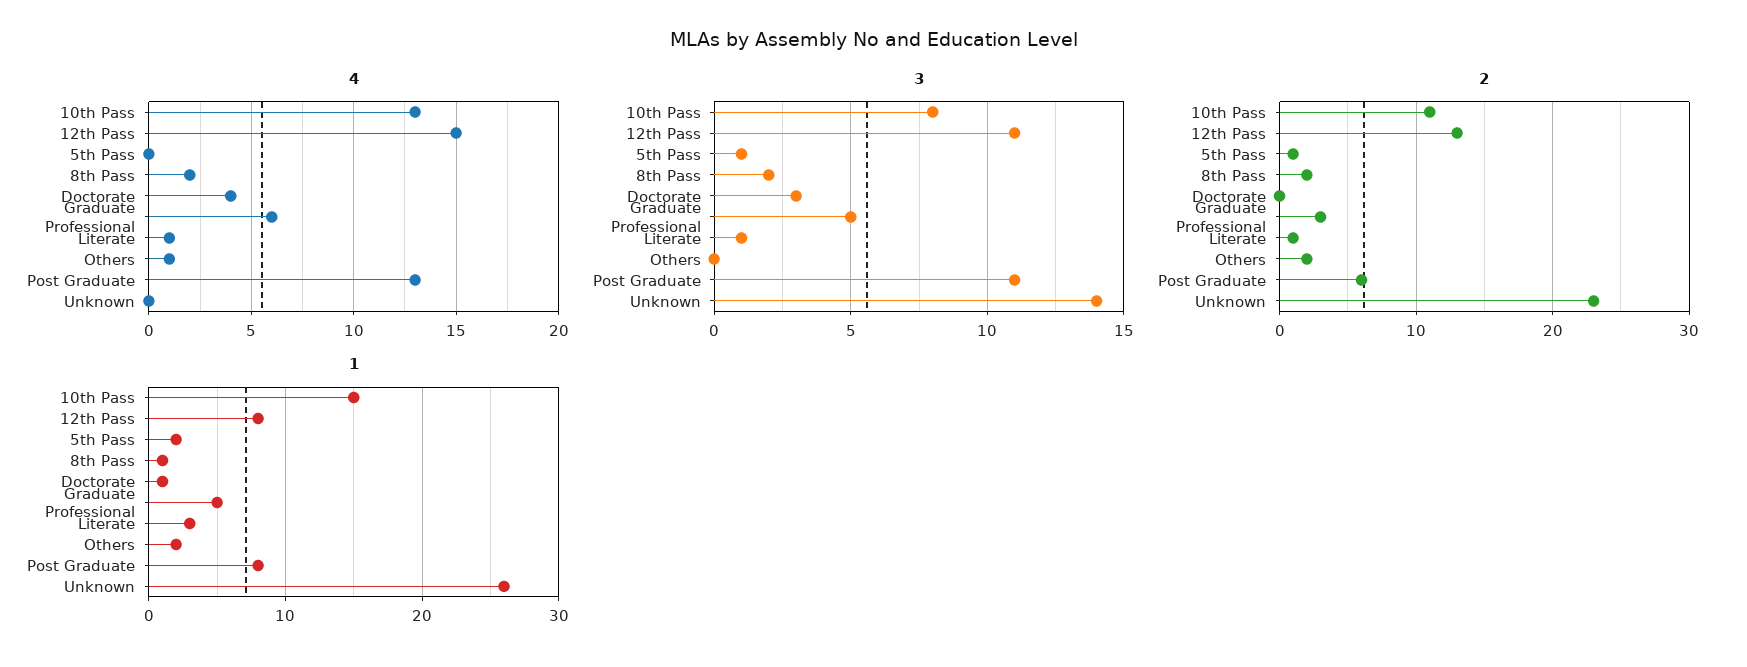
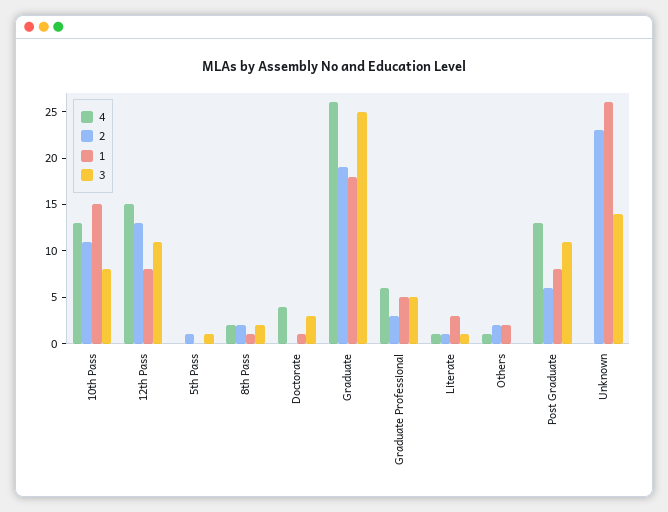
  {
    "4": {
      "10th Pass": 13,
      "12th Pass": 15,
      "5th Pass": 0,
      "8th Pass": 2,
      "Doctorate": 4,
      "Graduate Professional": 6,
      "Literate": 1,
      "Others": 1,
      "Post Graduate": 13,
-     "Unknown": 0
+     "Unknown": 0,
+     "Graduate": 26
    },
    "3": {
      "10th Pass": 8,
      "12th Pass": 11,
      "5th Pass": 1,
      "8th Pass": 2,
      "Doctorate": 3,
      "Graduate Professional": 5,
      "Literate": 1,
      "Others": 0,
      "Post Graduate": 11,
-     "Unknown": 14
+     "Unknown": 14,
+     "Graduate": 25
    },
    "2": {
      "10th Pass": 11,
      "12th Pass": 13,
      "5th Pass": 1,
      "8th Pass": 2,
      "Doctorate": 0,
      "Graduate Professional": 3,
      "Literate": 1,
      "Others": 2,
      "Post Graduate": 6,
-     "Unknown": 23
+     "Unknown": 23,
+     "Graduate": 19
    },
    "1": {
      "10th Pass": 15,
      "12th Pass": 8,
-     "5th Pass": 2,
+     "5th Pass": 0,
      "8th Pass": 1,
      "Doctorate": 1,
      "Graduate Professional": 5,
      "Literate": 3,
      "Others": 2,
      "Post Graduate": 8,
-     "Unknown": 26
+     "Unknown": 26,
+     "Graduate": 18
    }
  }

